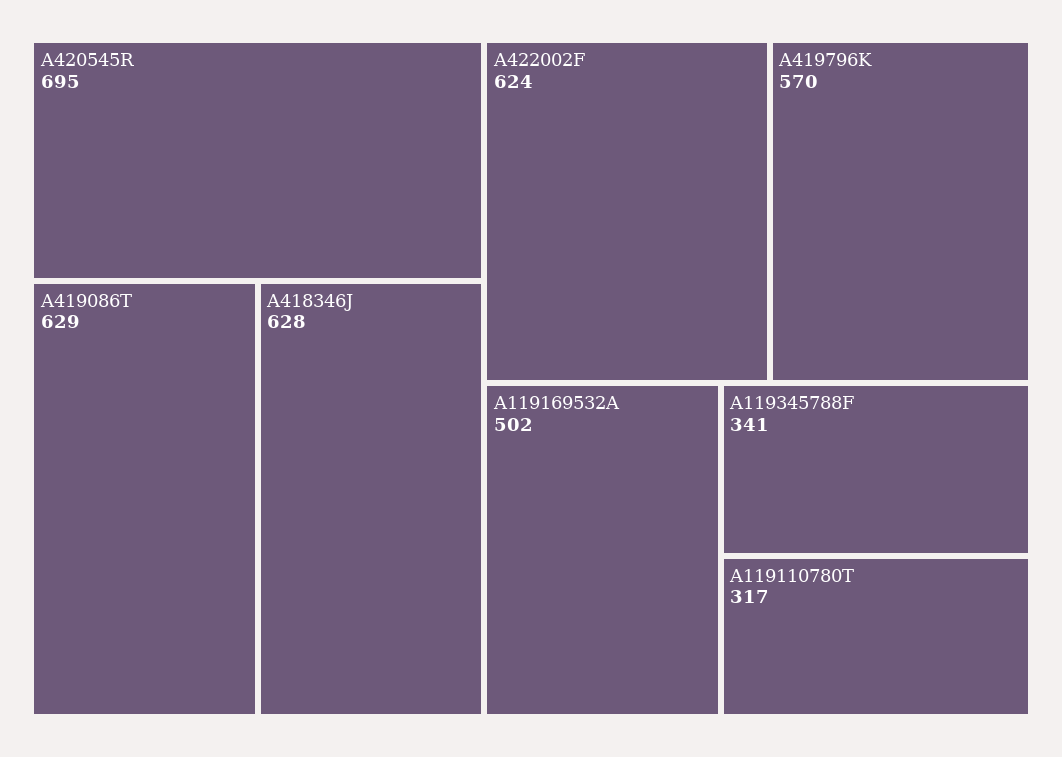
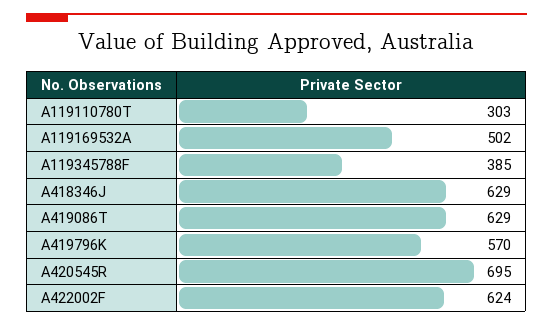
  {
    "A420545R": 695,
    "A419086T": 629,
-   "A418346J": 628,
+   "A418346J": 629,
    "A422002F": 624,
    "A419796K": 570,
    "A119169532A": 502,
-   "A119345788F": 341,
+   "A119345788F": 385,
-   "A119110780T": 317
+   "A119110780T": 303
  }

